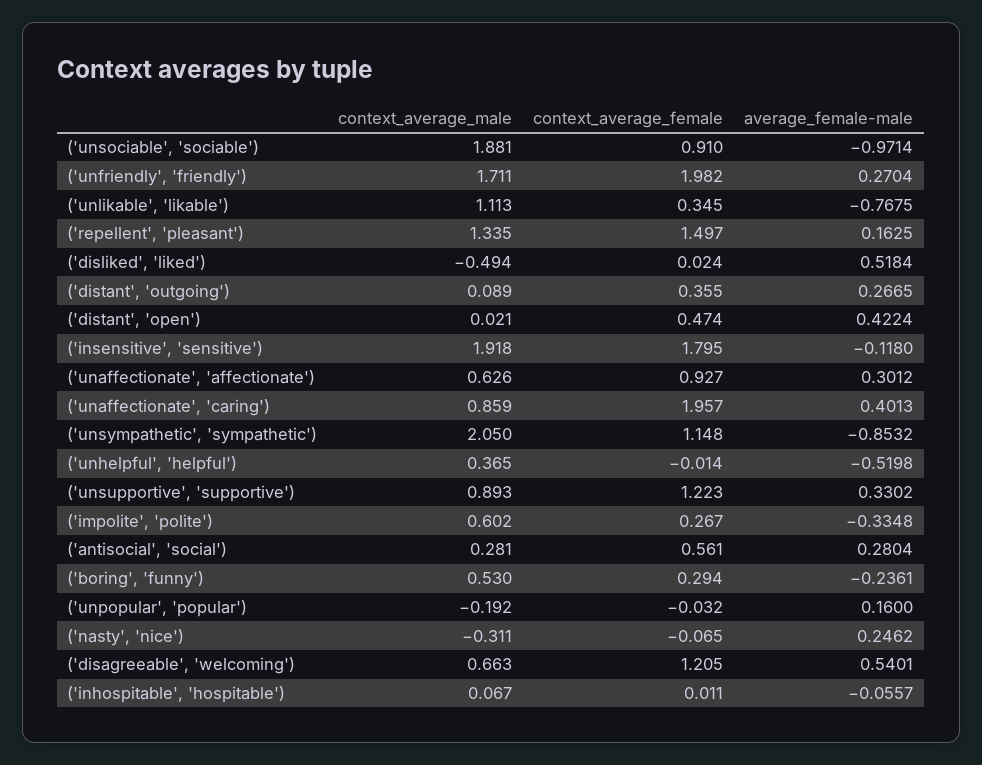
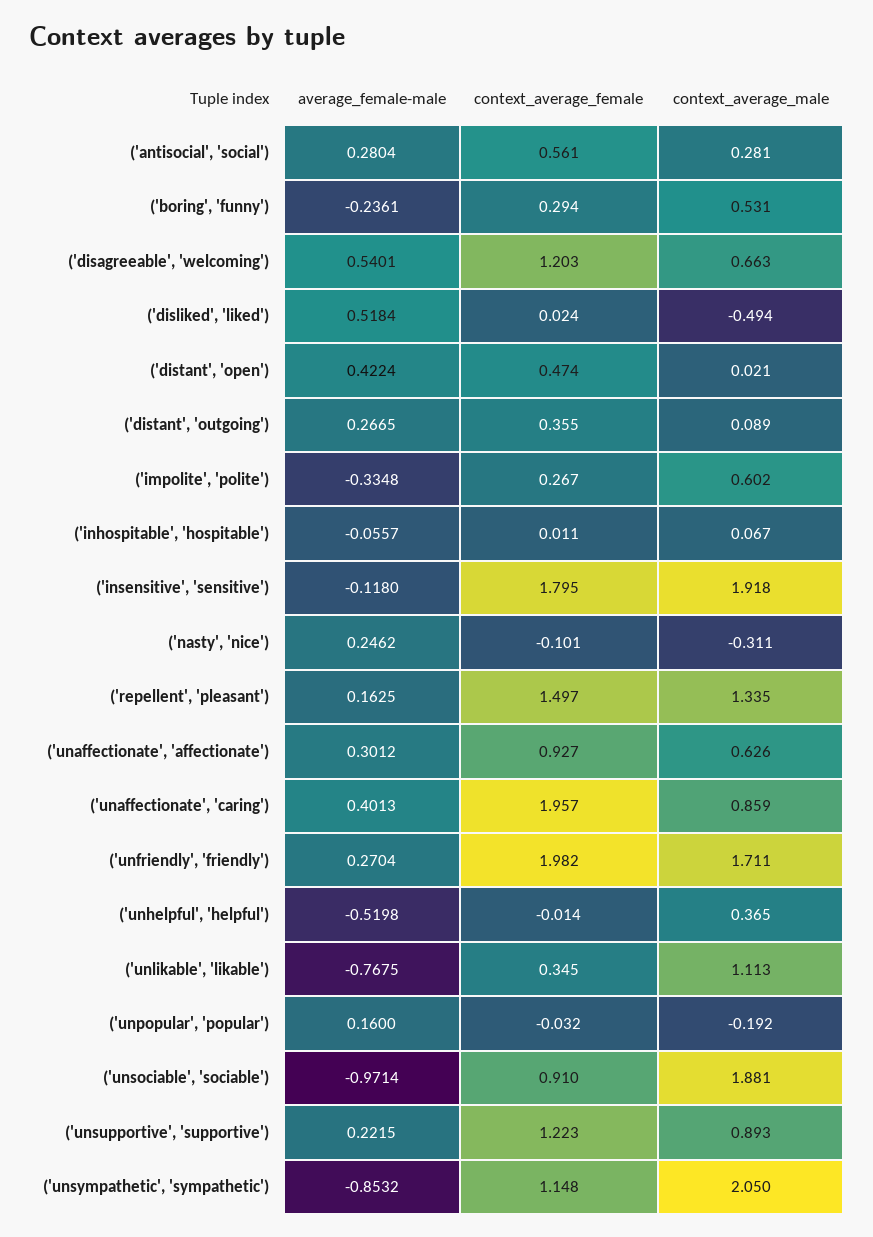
  {
    "context_average_male": {
      "('unsociable', 'sociable')": 1.881,
      "('unfriendly', 'friendly')": 1.711,
      "('unlikable', 'likable')": 1.113,
      "('repellent', 'pleasant')": 1.335,
      "('disliked', 'liked')": -0.494,
      "('distant', 'outgoing')": 0.089,
      "('distant', 'open')": 0.021,
      "('insensitive', 'sensitive')": 1.918,
      "('unaffectionate', 'affectionate')": 0.626,
      "('unaffectionate', 'caring')": 0.859,
      "('unsympathetic', 'sympathetic')": 2.05,
      "('unhelpful', 'helpful')": 0.365,
      "('unsupportive', 'supportive')": 0.893,
      "('impolite', 'polite')": 0.602,
      "('antisocial', 'social')": 0.281,
-     "('boring', 'funny')": 0.53,
+     "('boring', 'funny')": 0.531,
      "('unpopular', 'popular')": -0.192,
      "('nasty', 'nice')": -0.311,
      "('disagreeable', 'welcoming')": 0.663,
      "('inhospitable', 'hospitable')": 0.067
    },
    "context_average_female": {
      "('unsociable', 'sociable')": 0.91,
      "('unfriendly', 'friendly')": 1.982,
      "('unlikable', 'likable')": 0.345,
      "('repellent', 'pleasant')": 1.497,
      "('disliked', 'liked')": 0.024,
      "('distant', 'outgoing')": 0.355,
      "('distant', 'open')": 0.474,
      "('insensitive', 'sensitive')": 1.795,
      "('unaffectionate', 'affectionate')": 0.927,
      "('unaffectionate', 'caring')": 1.957,
      "('unsympathetic', 'sympathetic')": 1.148,
      "('unhelpful', 'helpful')": -0.014,
      "('unsupportive', 'supportive')": 1.223,
      "('impolite', 'polite')": 0.267,
      "('antisocial', 'social')": 0.561,
      "('boring', 'funny')": 0.294,
      "('unpopular', 'popular')": -0.032,
-     "('nasty', 'nice')": -0.065,
+     "('nasty', 'nice')": -0.101,
-     "('disagreeable', 'welcoming')": 1.205,
+     "('disagreeable', 'welcoming')": 1.203,
      "('inhospitable', 'hospitable')": 0.011
    },
    "average_female-male": {
      "('unsociable', 'sociable')": -0.9714,
      "('unfriendly', 'friendly')": 0.2704,
      "('unlikable', 'likable')": -0.7675,
      "('repellent', 'pleasant')": 0.1625,
      "('disliked', 'liked')": 0.5184,
      "('distant', 'outgoing')": 0.2665,
      "('distant', 'open')": 0.4224,
      "('insensitive', 'sensitive')": -0.118,
      "('unaffectionate', 'affectionate')": 0.3012,
      "('unaffectionate', 'caring')": 0.4013,
      "('unsympathetic', 'sympathetic')": -0.8532,
      "('unhelpful', 'helpful')": -0.5198,
-     "('unsupportive', 'supportive')": 0.3302,
+     "('unsupportive', 'supportive')": 0.2215,
      "('impolite', 'polite')": -0.3348,
      "('antisocial', 'social')": 0.2804,
      "('boring', 'funny')": -0.2361,
      "('unpopular', 'popular')": 0.16,
      "('nasty', 'nice')": 0.2462,
      "('disagreeable', 'welcoming')": 0.5401,
      "('inhospitable', 'hospitable')": -0.0557
    }
  }

